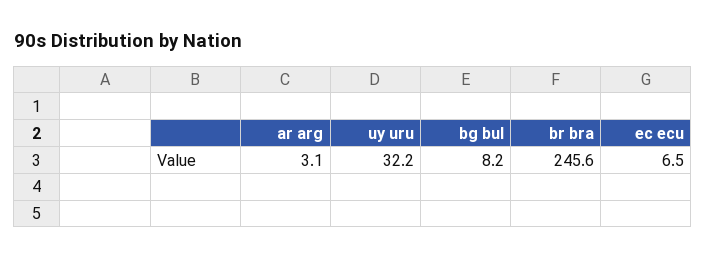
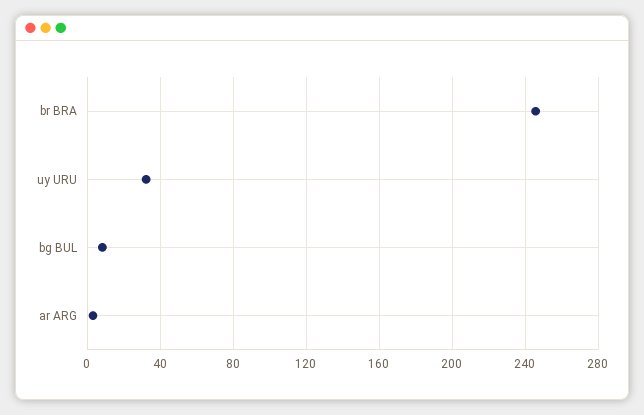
  {
    "ar arg": 3.1,
    "uy uru": 32.2,
    "bg bul": 8.2,
-   "br bra": 245.6,
+   "br bra": 245.6
-   "ec ecu": 6.5
  }

